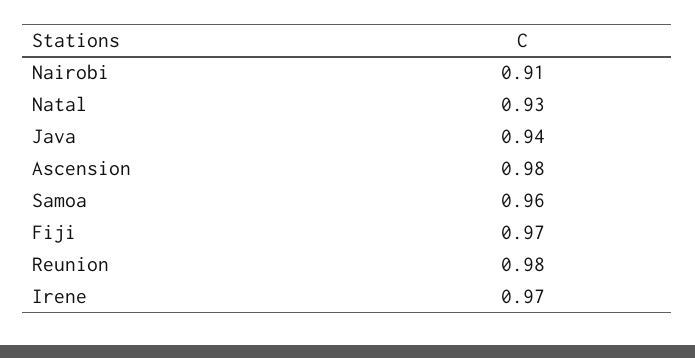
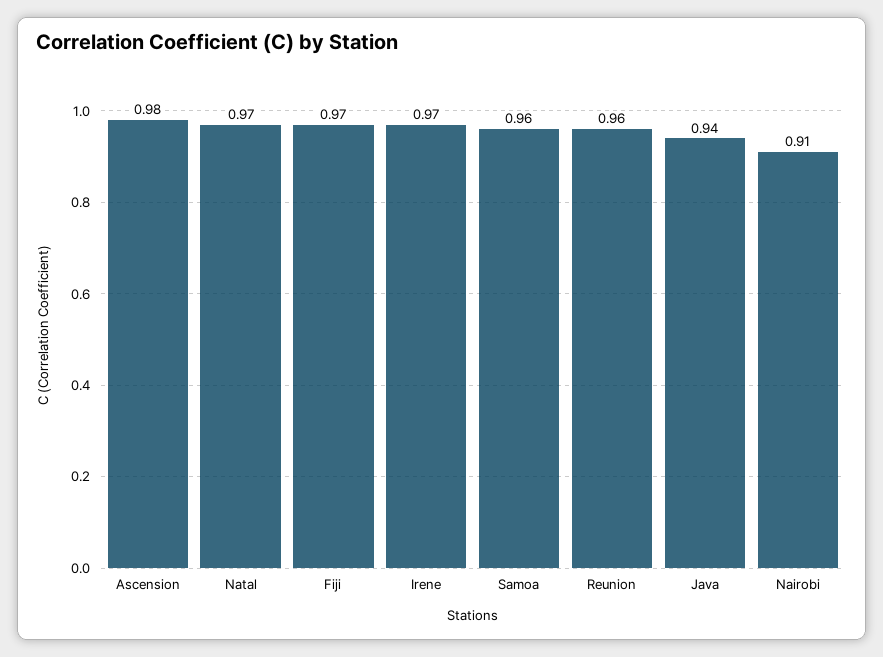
  {
    "Nairobi": 0.91,
-   "Natal": 0.93,
+   "Natal": 0.97,
    "Java": 0.94,
    "Ascension": 0.98,
    "Samoa": 0.96,
    "Fiji": 0.97,
-   "Reunion": 0.98,
+   "Reunion": 0.96,
    "Irene": 0.97
  }

